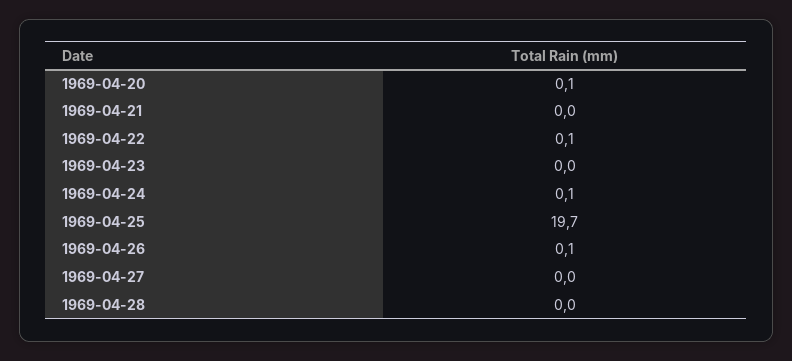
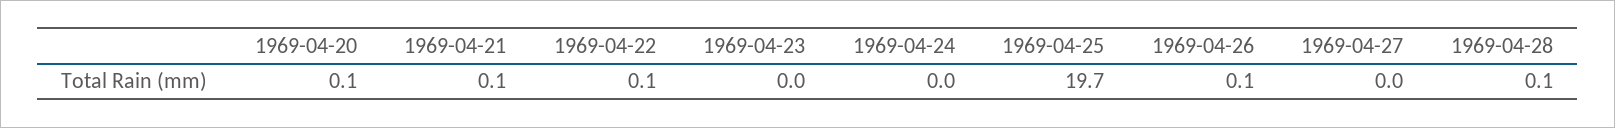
  {
    "1969-04-20": 0.1,
-   "1969-04-21": 0,
+   "1969-04-21": 0.1,
    "1969-04-22": 0.1,
    "1969-04-23": 0,
-   "1969-04-24": 0.1,
+   "1969-04-24": 0,
    "1969-04-25": 19.7,
    "1969-04-26": 0.1,
    "1969-04-27": 0,
-   "1969-04-28": 0
+   "1969-04-28": 0.1
  }

